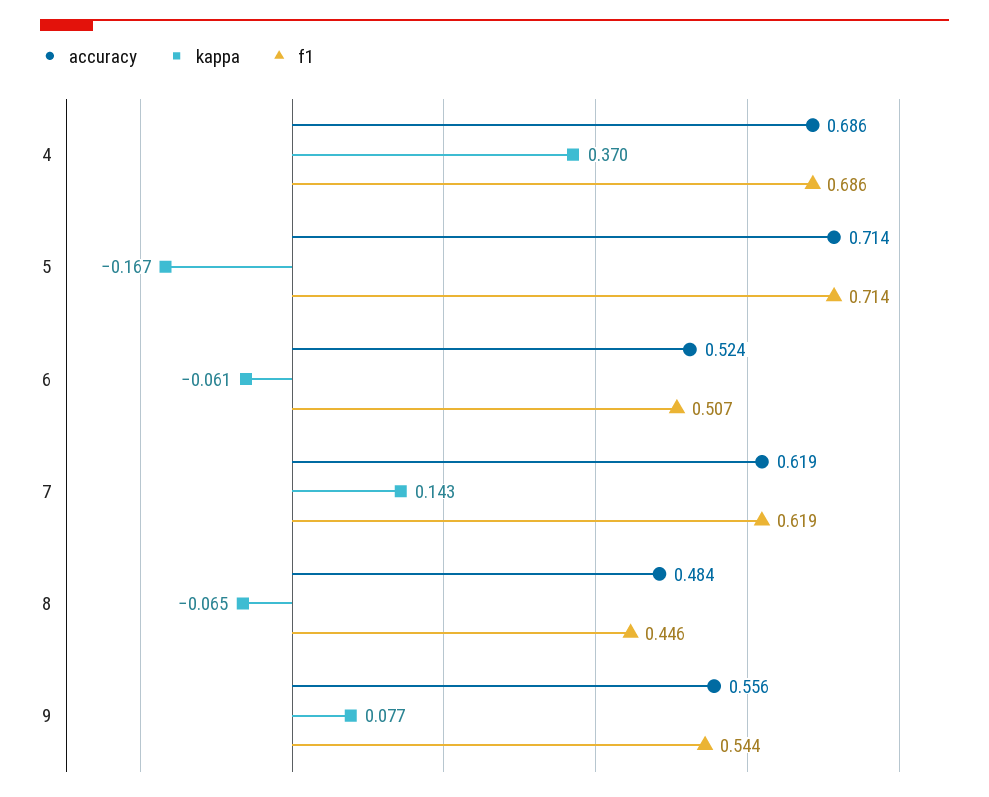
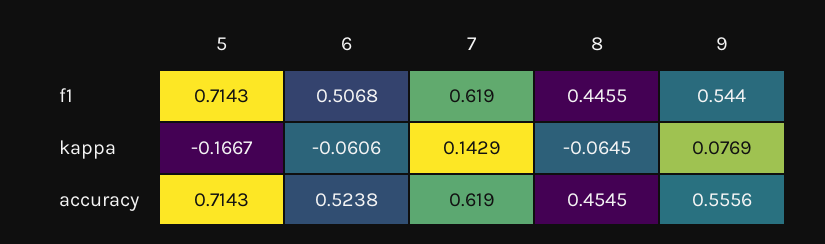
  {
    "accuracy": {
-     "4": 0.686,
      "5": 0.7143,
      "6": 0.5238,
      "7": 0.619,
-     "8": 0.484,
+     "8": 0.4545,
      "9": 0.5556
    },
    "kappa": {
-     "4": 0.37,
      "5": -0.1667,
      "6": -0.0606,
      "7": 0.1429,
      "8": -0.0645,
      "9": 0.0769
    },
    "f1": {
-     "4": 0.686,
      "5": 0.7143,
      "6": 0.5068,
      "7": 0.619,
      "8": 0.4455,
      "9": 0.544
    }
  }

